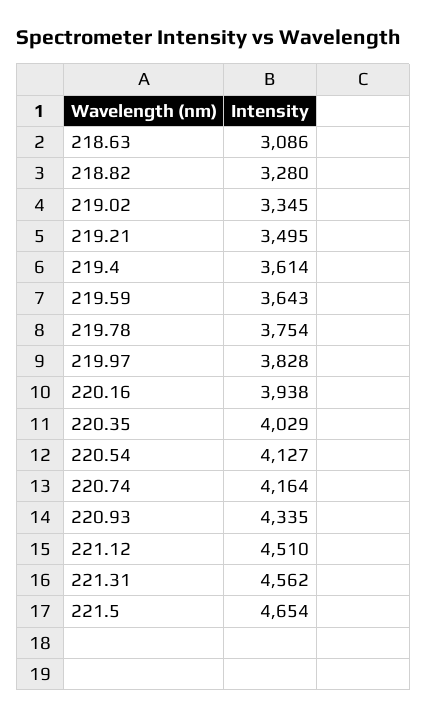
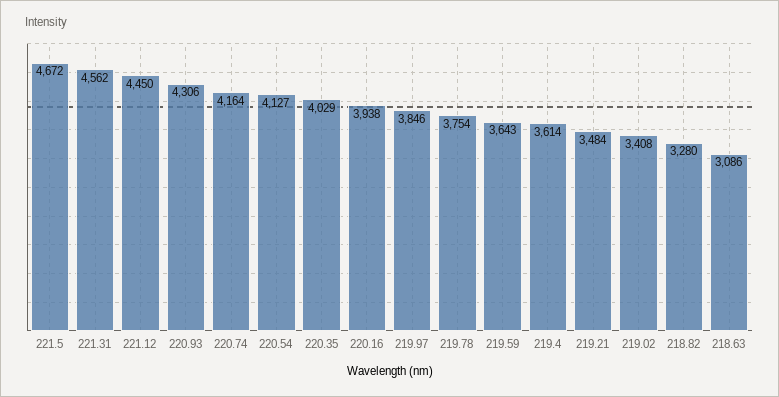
  {
    "218.63": 3086,
    "218.82": 3280,
-   "219.02": 3345,
+   "219.02": 3408,
-   "219.21": 3495,
+   "219.21": 3484,
    "219.4": 3614,
    "219.59": 3643,
    "219.78": 3754,
-   "219.97": 3828,
+   "219.97": 3846,
    "220.16": 3938,
    "220.35": 4029,
    "220.54": 4127,
    "220.74": 4164,
-   "220.93": 4335,
+   "220.93": 4306,
-   "221.12": 4510,
+   "221.12": 4450,
    "221.31": 4562,
-   "221.5": 4654
+   "221.5": 4672
  }

